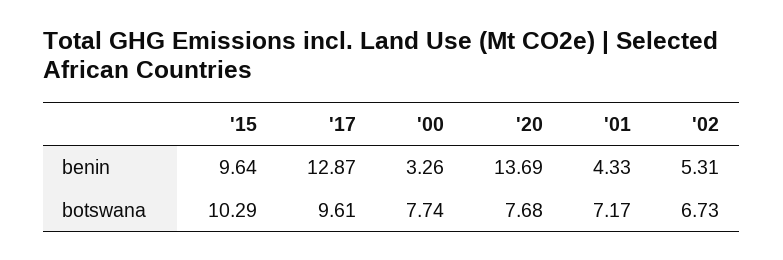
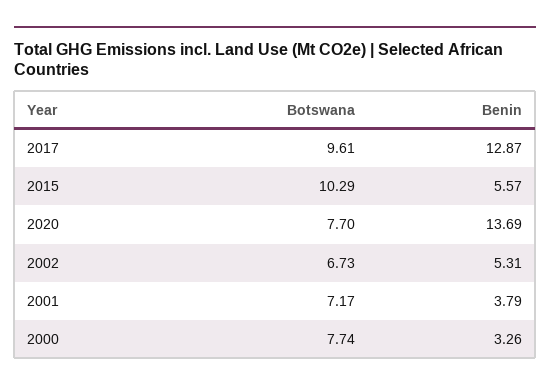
  {
    "'15": {
-     "benin": 9.64,
+     "benin": 5.57,
      "botswana": 10.29
    },
    "'17": {
      "benin": 12.87,
      "botswana": 9.61
    },
    "'00": {
      "benin": 3.26,
      "botswana": 7.74
    },
    "'20": {
      "benin": 13.69,
-     "botswana": 7.68
+     "botswana": 7.7
    },
    "'01": {
-     "benin": 4.33,
+     "benin": 3.79,
      "botswana": 7.17
    },
    "'02": {
      "benin": 5.31,
      "botswana": 6.73
    }
  }

